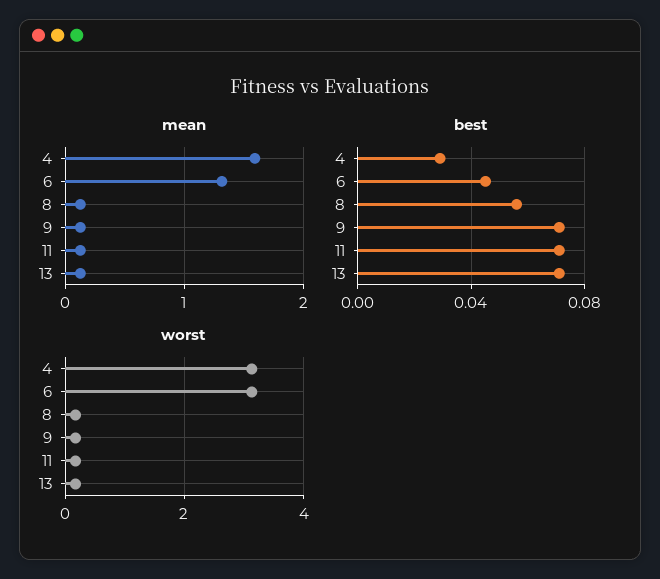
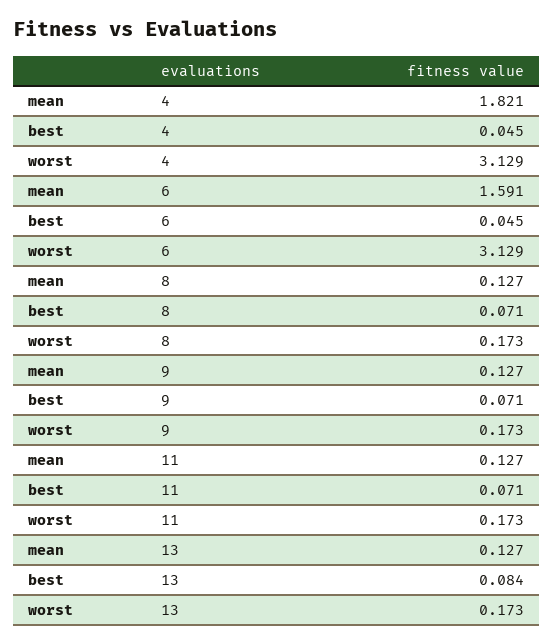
  {
    "mean": {
-     "4": 1.6,
+     "4": 1.821,
-     "6": 1.3,
+     "6": 1.591,
      "8": 0.127,
      "9": 0.127,
      "11": 0.127,
      "13": 0.127
    },
    "best": {
-     "4": 0.03,
+     "4": 0.045,
      "6": 0.045,
-     "8": 0.055,
+     "8": 0.071,
      "9": 0.071,
      "11": 0.071,
-     "13": 0.07
+     "13": 0.084
    },
    "worst": {
      "4": 3.129,
      "6": 3.129,
      "8": 0.173,
      "9": 0.173,
      "11": 0.173,
      "13": 0.173
    }
  }

